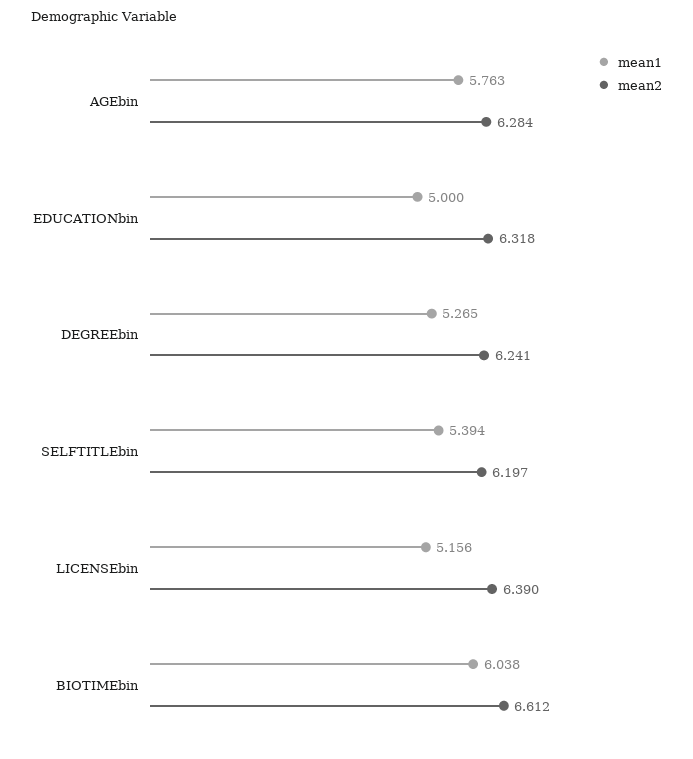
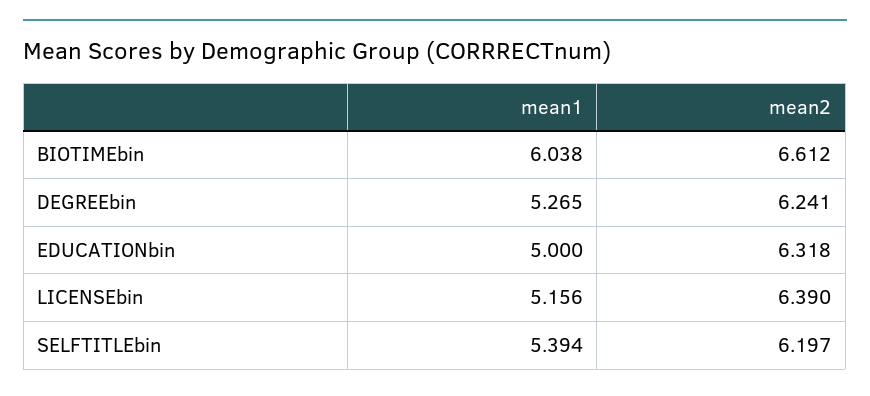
  {
    "mean1": {
-     "AGEbin": 5.763,
      "EDUCATIONbin": 5,
      "DEGREEbin": 5.265,
      "SELFTITLEbin": 5.394,
      "LICENSEbin": 5.156,
      "BIOTIMEbin": 6.038
    },
    "mean2": {
-     "AGEbin": 6.284,
      "EDUCATIONbin": 6.318,
      "DEGREEbin": 6.241,
      "SELFTITLEbin": 6.197,
      "LICENSEbin": 6.39,
      "BIOTIMEbin": 6.612
    }
  }

